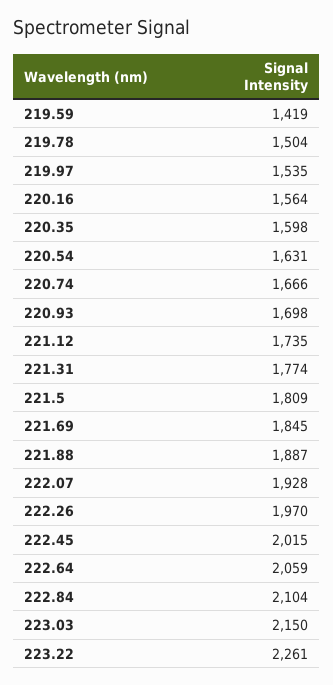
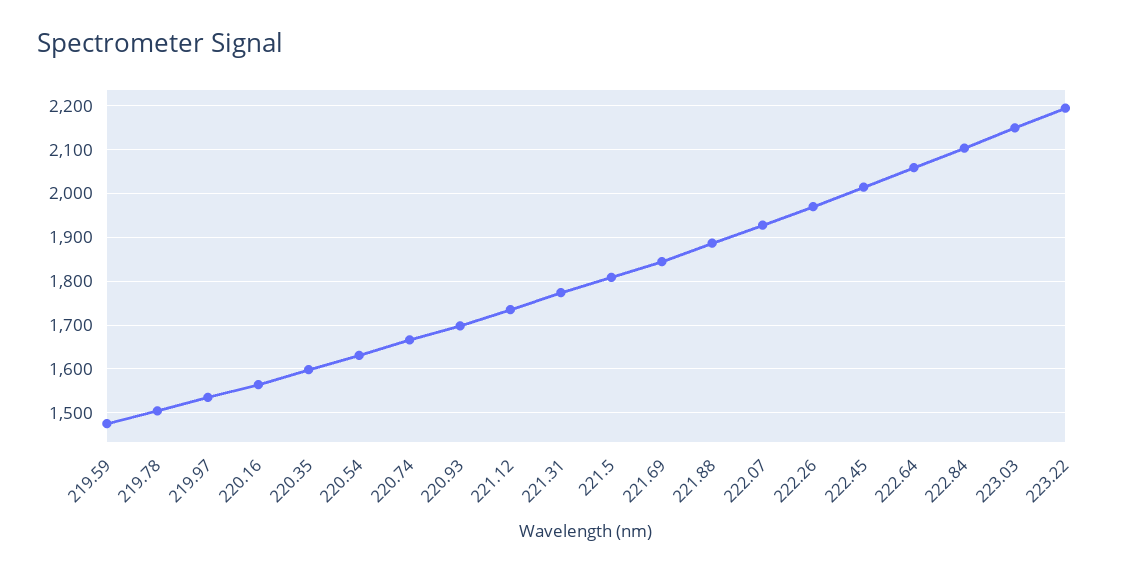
  {
-   "219.59": 1419,
+   "219.59": 1480,
    "219.78": 1504,
    "219.97": 1535,
    "220.16": 1564,
    "220.35": 1598,
    "220.54": 1631,
    "220.74": 1666,
    "220.93": 1698,
    "221.12": 1735,
    "221.31": 1774,
    "221.5": 1809,
    "221.69": 1845,
    "221.88": 1887,
    "222.07": 1928,
    "222.26": 1970,
    "222.45": 2015,
    "222.64": 2059,
    "222.84": 2104,
    "223.03": 2150,
-   "223.22": 2261
+   "223.22": 2200
  }

